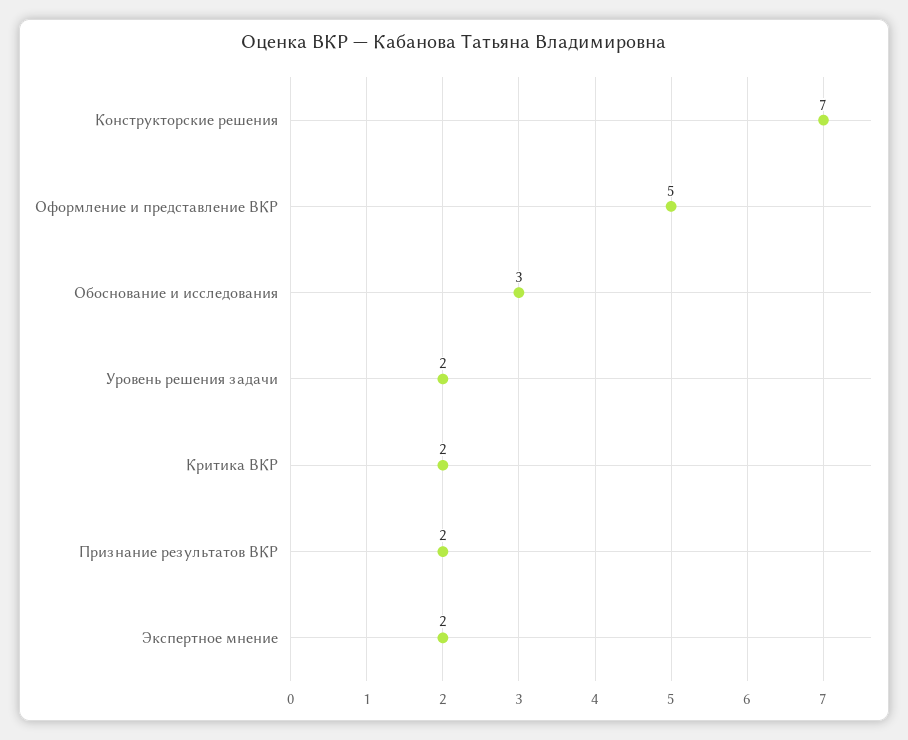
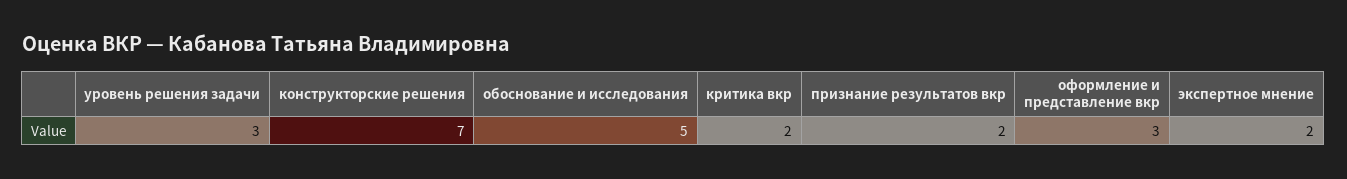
  {
    "Конструкторские решения": 7,
-   "Оформление и представление ВКР": 5,
+   "Оформление и представление ВКР": 3,
-   "Обоснование и исследования": 3,
+   "Обоснование и исследования": 5,
-   "Уровень решения задачи": 2,
+   "Уровень решения задачи": 3,
    "Критика ВКР": 2,
    "Признание результатов ВКР": 2,
    "Экспертное мнение": 2
  }

